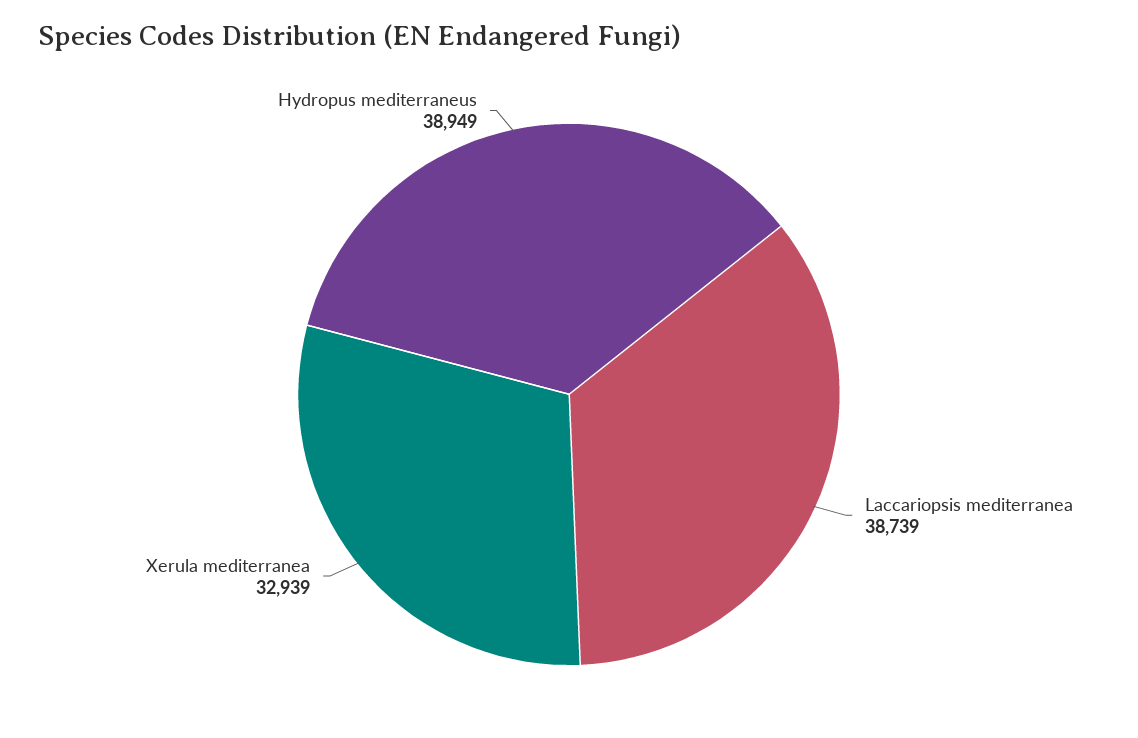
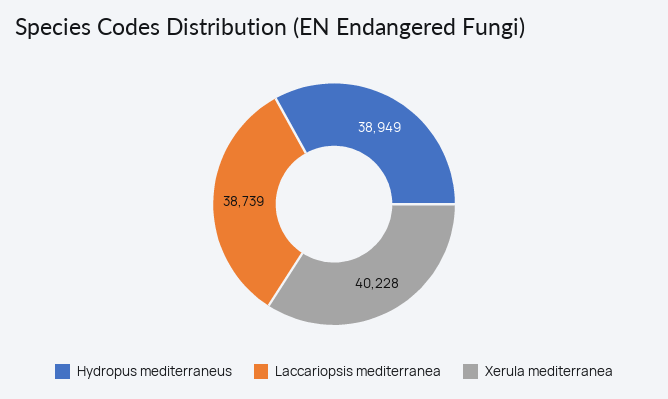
  {
    "Laccariopsis mediterranea": 38739,
-   "Xerula mediterranea": 32939,
+   "Xerula mediterranea": 40228,
    "Hydropus mediterraneus": 38949
  }

